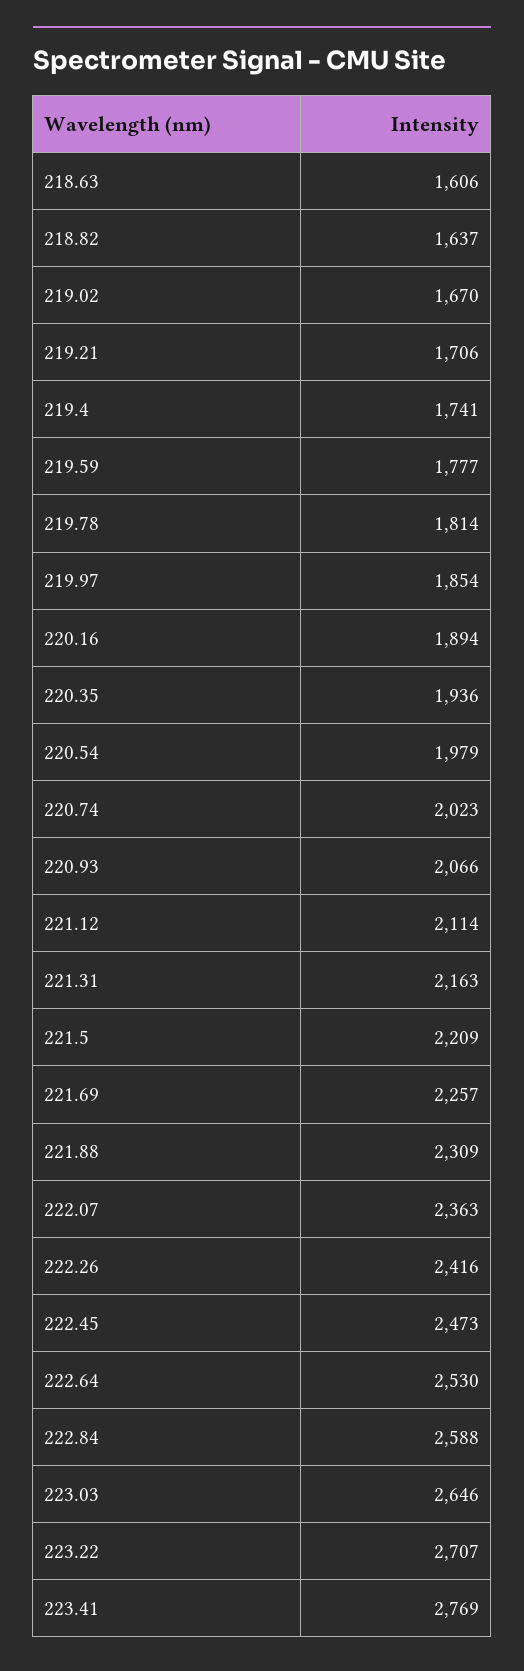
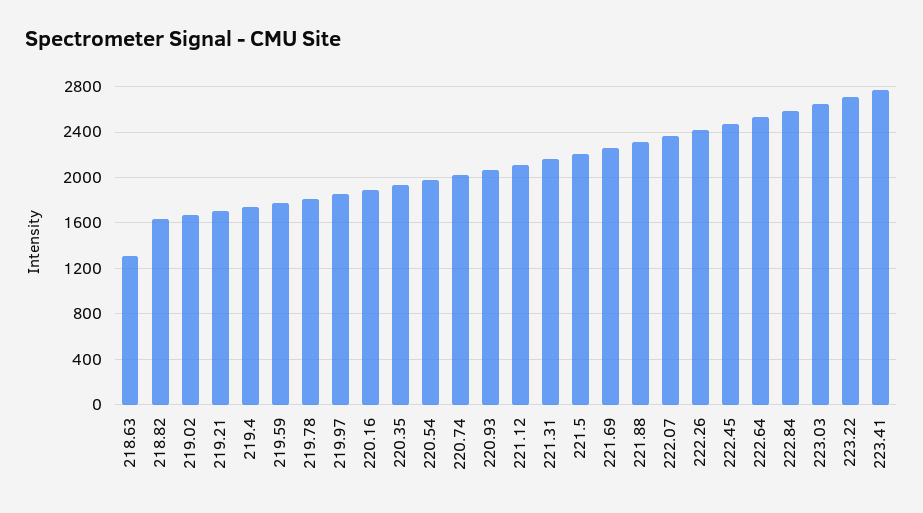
  {
-   "218.63": 1606,
+   "218.63": 1300,
    "218.82": 1637,
    "219.02": 1670,
    "219.21": 1706,
    "219.4": 1741,
    "219.59": 1777,
    "219.78": 1814,
    "219.97": 1854,
    "220.16": 1894,
    "220.35": 1936,
    "220.54": 1979,
    "220.74": 2023,
    "220.93": 2066,
    "221.12": 2114,
    "221.31": 2163,
    "221.5": 2209,
    "221.69": 2257,
    "221.88": 2309,
    "222.07": 2363,
    "222.26": 2416,
    "222.45": 2473,
    "222.64": 2530,
    "222.84": 2588,
    "223.03": 2646,
    "223.22": 2707,
    "223.41": 2769
  }

